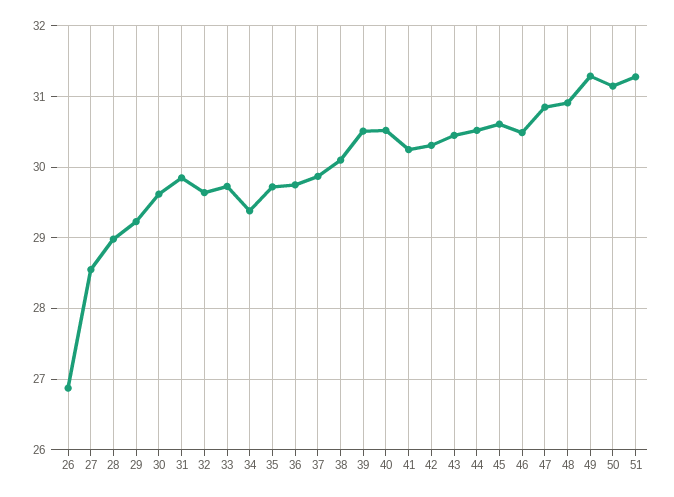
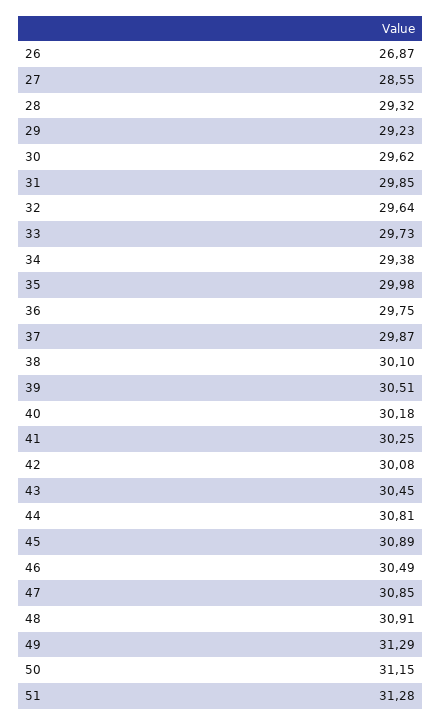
  {
    "26": 26.87,
    "27": 28.55,
-   "28": 29,
+   "28": 29.32,
    "29": 29.23,
    "30": 29.62,
    "31": 29.85,
    "32": 29.64,
    "33": 29.73,
    "34": 29.38,
-   "35": 29.7,
+   "35": 29.98,
    "36": 29.75,
    "37": 29.87,
    "38": 30.1,
    "39": 30.51,
-   "40": 30.5,
+   "40": 30.18,
    "41": 30.25,
-   "42": 30.3,
+   "42": 30.08,
    "43": 30.45,
-   "44": 30.5,
+   "44": 30.81,
-   "45": 30.6,
+   "45": 30.89,
    "46": 30.49,
    "47": 30.85,
    "48": 30.91,
    "49": 31.29,
    "50": 31.15,
    "51": 31.28
  }

